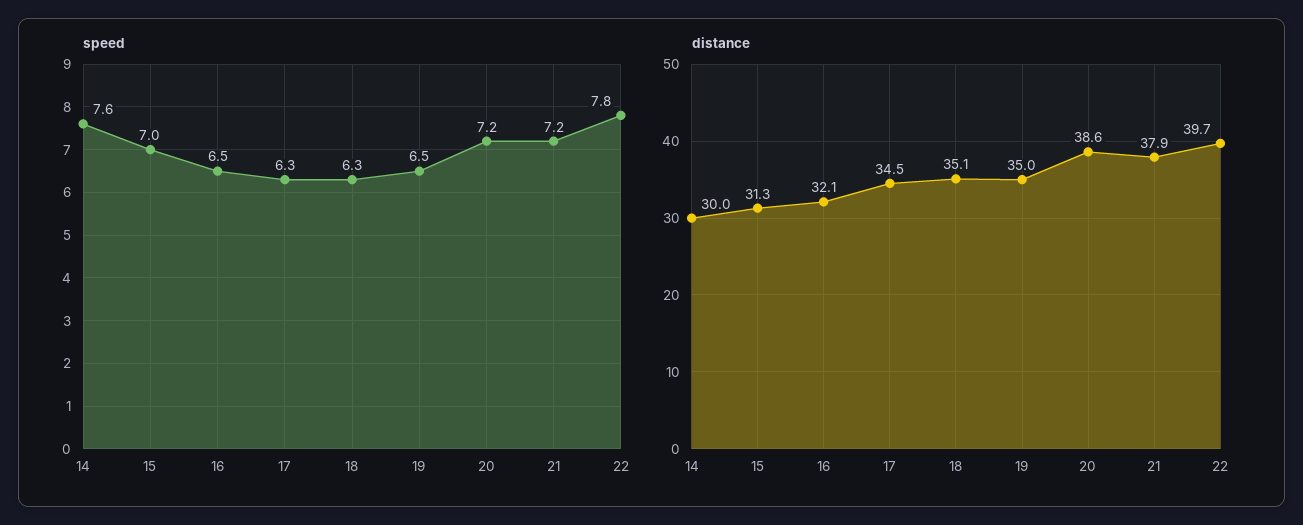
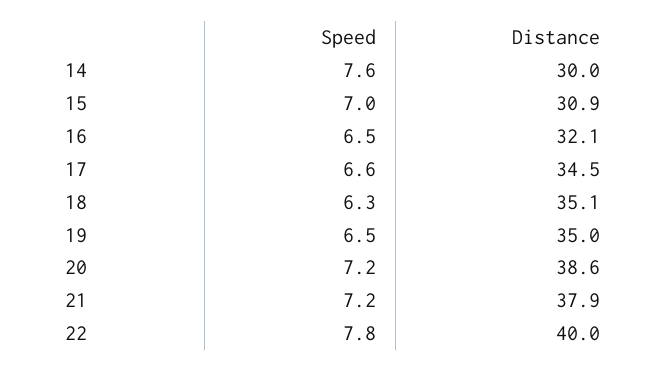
  {
    "speed": {
      "14": 7.6,
      "15": 7,
      "16": 6.5,
-     "17": 6.3,
+     "17": 6.6,
      "18": 6.3,
      "19": 6.5,
      "20": 7.2,
      "21": 7.2,
      "22": 7.8
    },
    "distance": {
      "14": 30,
-     "15": 31.3,
+     "15": 30.9,
      "16": 32.1,
      "17": 34.5,
      "18": 35.1,
      "19": 35,
      "20": 38.6,
      "21": 37.9,
-     "22": 39.7
+     "22": 40
    }
  }

